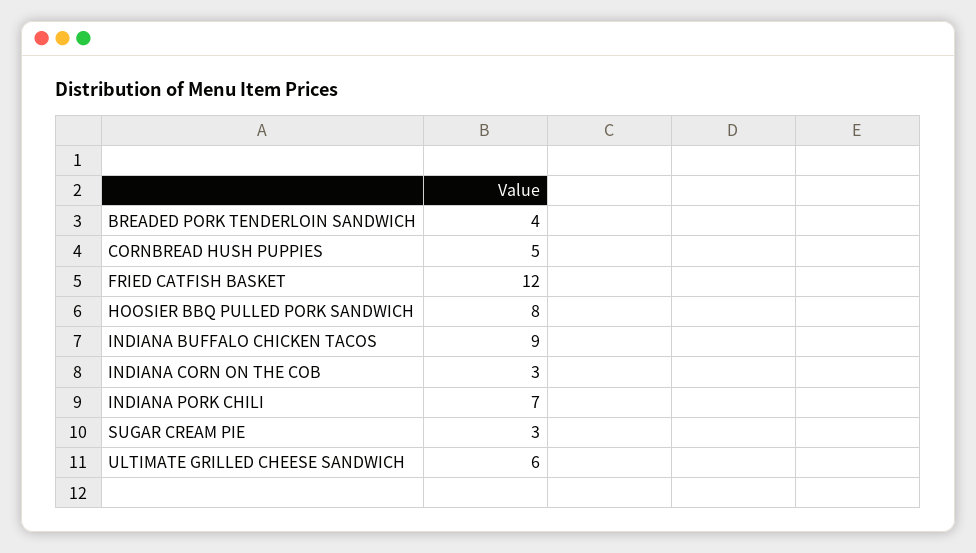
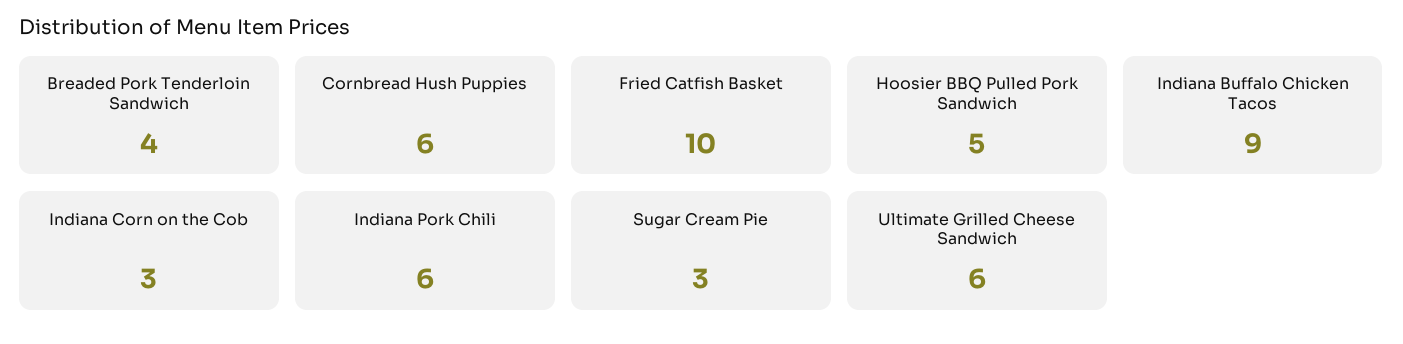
  {
    "BREADED PORK TENDERLOIN SANDWICH": 4,
-   "CORNBREAD HUSH PUPPIES": 5,
+   "CORNBREAD HUSH PUPPIES": 6,
-   "FRIED CATFISH BASKET": 12,
+   "FRIED CATFISH BASKET": 10,
-   "HOOSIER BBQ PULLED PORK SANDWICH": 8,
+   "HOOSIER BBQ PULLED PORK SANDWICH": 5,
    "INDIANA BUFFALO CHICKEN TACOS": 9,
    "INDIANA CORN ON THE COB": 3,
-   "INDIANA PORK CHILI": 7,
+   "INDIANA PORK CHILI": 6,
    "SUGAR CREAM PIE": 3,
    "ULTIMATE GRILLED CHEESE SANDWICH": 6
  }

